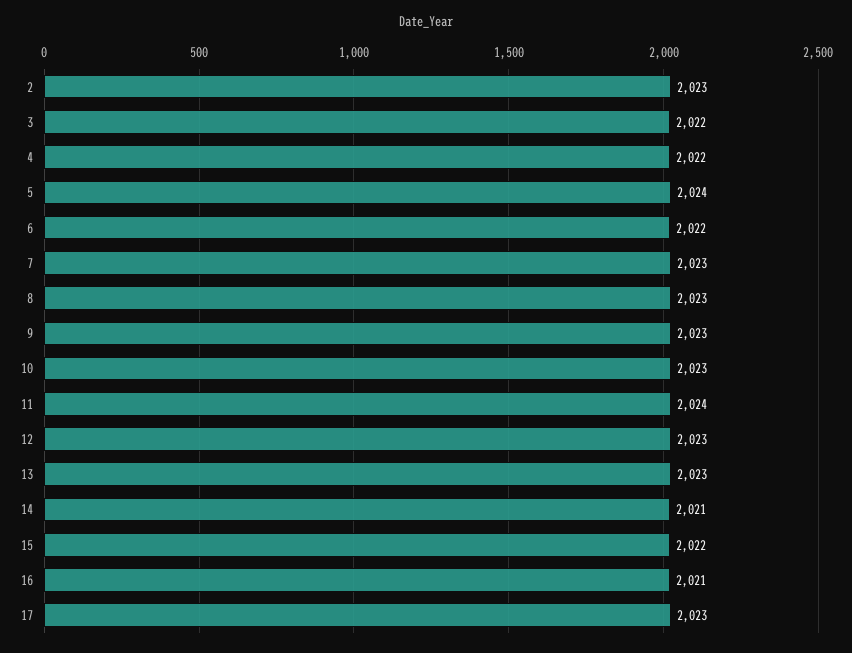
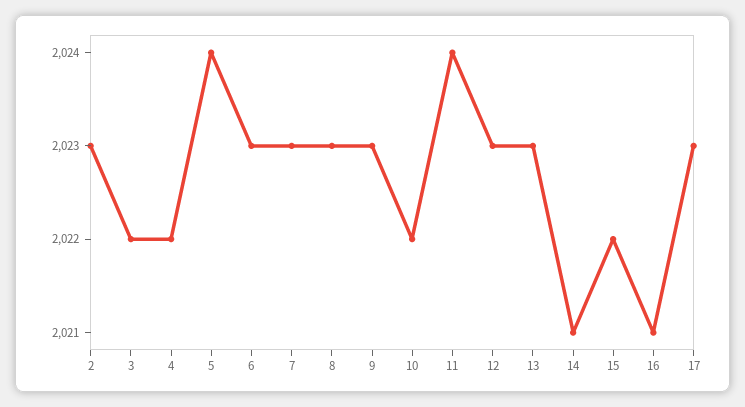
  {
    "2": 2023,
    "3": 2022,
    "4": 2022,
    "5": 2024,
-   "6": 2022,
+   "6": 2023,
    "7": 2023,
    "8": 2023,
    "9": 2023,
-   "10": 2023,
+   "10": 2022,
    "11": 2024,
    "12": 2023,
    "13": 2023,
    "14": 2021,
    "15": 2022,
    "16": 2021,
    "17": 2023
  }

